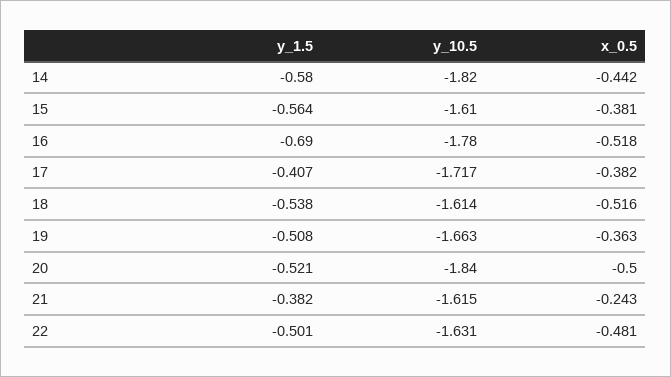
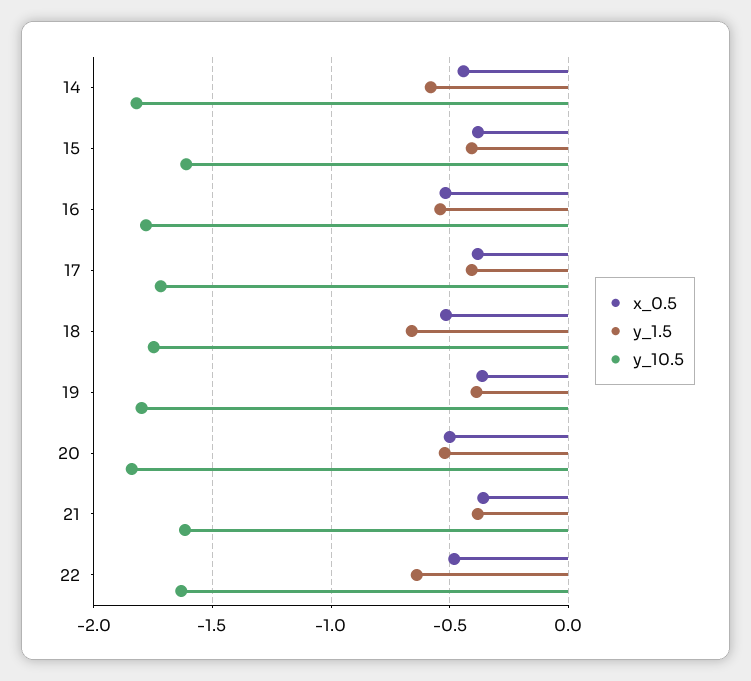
  {
    "y_1.5": {
      "14": -0.58,
-     "15": -0.564,
+     "15": -0.4,
-     "16": -0.69,
+     "16": -0.55,
      "17": -0.407,
-     "18": -0.538,
+     "18": -0.65,
-     "19": -0.508,
+     "19": -0.4,
      "20": -0.521,
      "21": -0.382,
-     "22": -0.501
+     "22": -0.65
    },
    "y_10.5": {
      "14": -1.82,
      "15": -1.61,
      "16": -1.78,
      "17": -1.717,
-     "18": -1.614,
+     "18": -1.75,
-     "19": -1.663,
+     "19": -1.8,
      "20": -1.84,
      "21": -1.615,
      "22": -1.631
    },
    "x_0.5": {
      "14": -0.442,
      "15": -0.381,
      "16": -0.518,
      "17": -0.382,
      "18": -0.516,
      "19": -0.363,
      "20": -0.5,
-     "21": -0.243,
+     "21": -0.35,
      "22": -0.481
    }
  }

